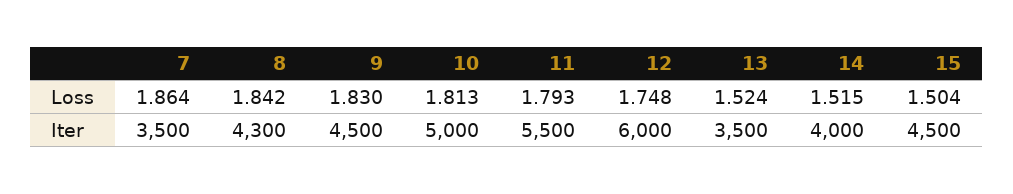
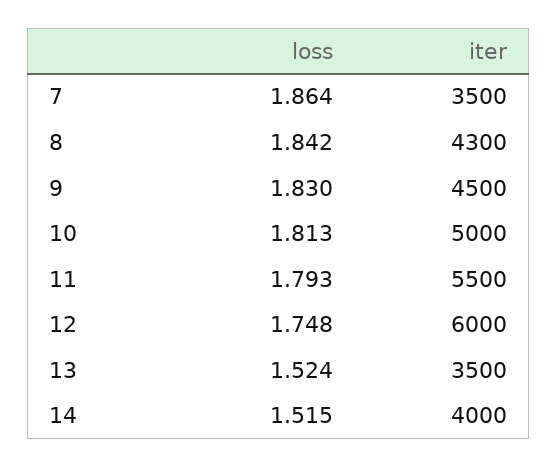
  {
    "7": {
      "Loss": 1.864,
      "Iter": 3500
    },
    "8": {
      "Loss": 1.842,
      "Iter": 4300
    },
    "9": {
      "Loss": 1.83,
      "Iter": 4500
    },
    "10": {
      "Loss": 1.813,
      "Iter": 5000
    },
    "11": {
      "Loss": 1.793,
      "Iter": 5500
    },
    "12": {
      "Loss": 1.748,
      "Iter": 6000
    },
    "13": {
      "Loss": 1.524,
      "Iter": 3500
    },
    "14": {
      "Loss": 1.515,
      "Iter": 4000
-   },
+   }
-   "15": {
-     "Loss": 1.504,
-     "Iter": 4500
-   }
  }

